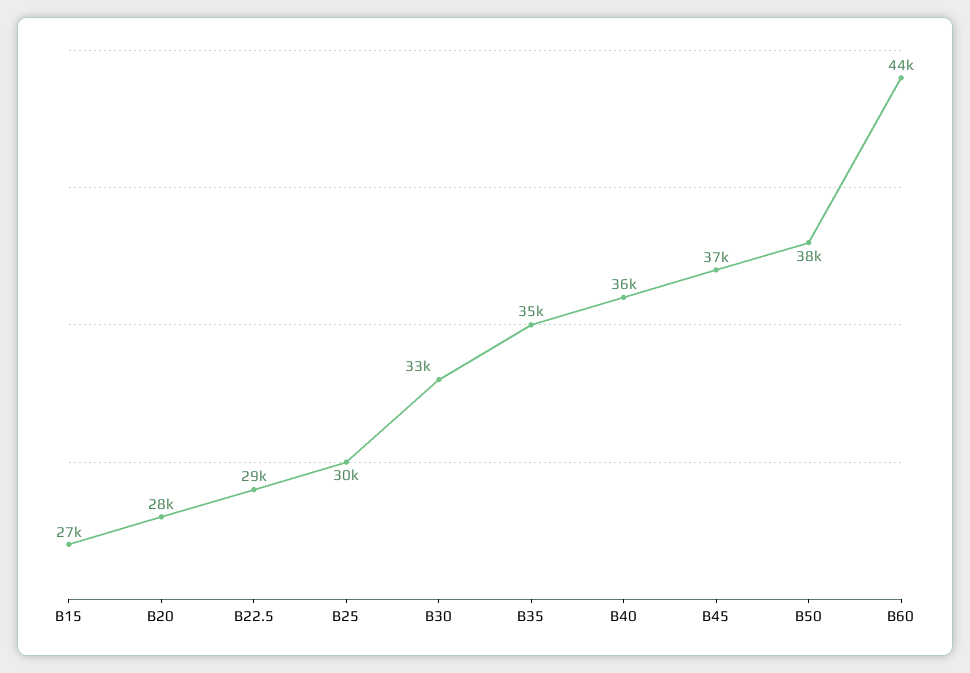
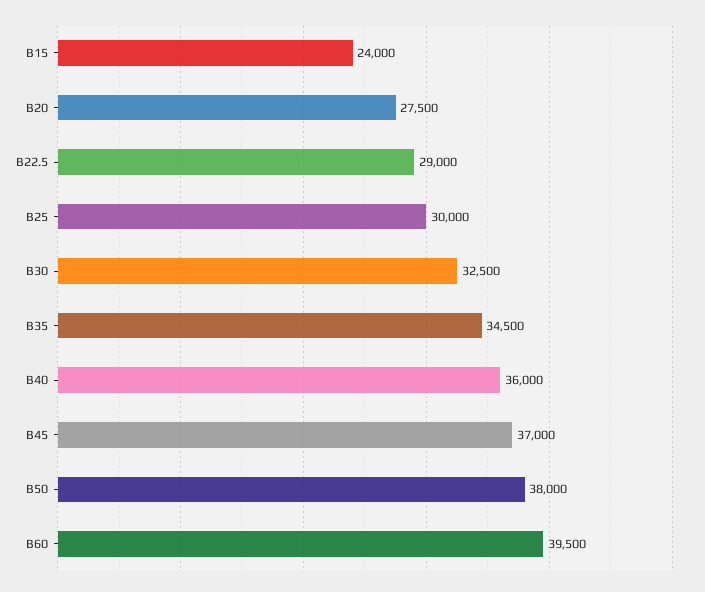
  {
-   "B15": 27000,
+   "B15": 24000,
    "B20": 27500,
    "B22.5": 29000,
    "B25": 30000,
    "B30": 32500,
    "B35": 34500,
    "B40": 36000,
    "B45": 37000,
    "B50": 38000,
-   "B60": 44000
+   "B60": 39500
  }

